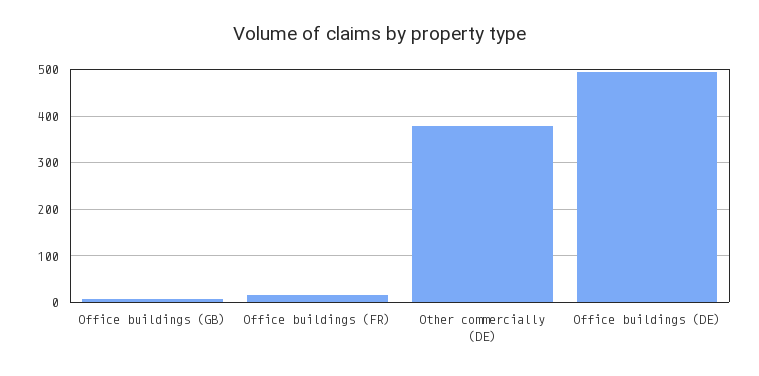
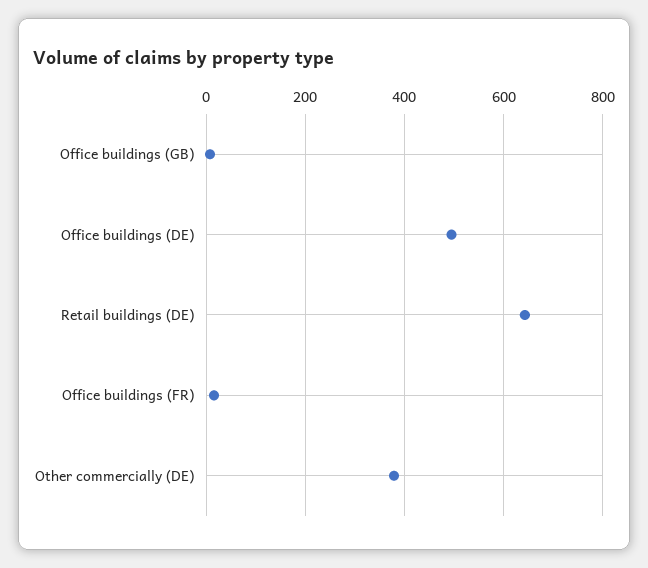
  {
    "Office buildings (GB)": 0,
    "Office buildings (FR)": 20,
    "Other commercially (DE)": 380,
-   "Office buildings (DE)": 500
+   "Office buildings (DE)": 500,
+   "Retail buildings (DE)": 640
  }

